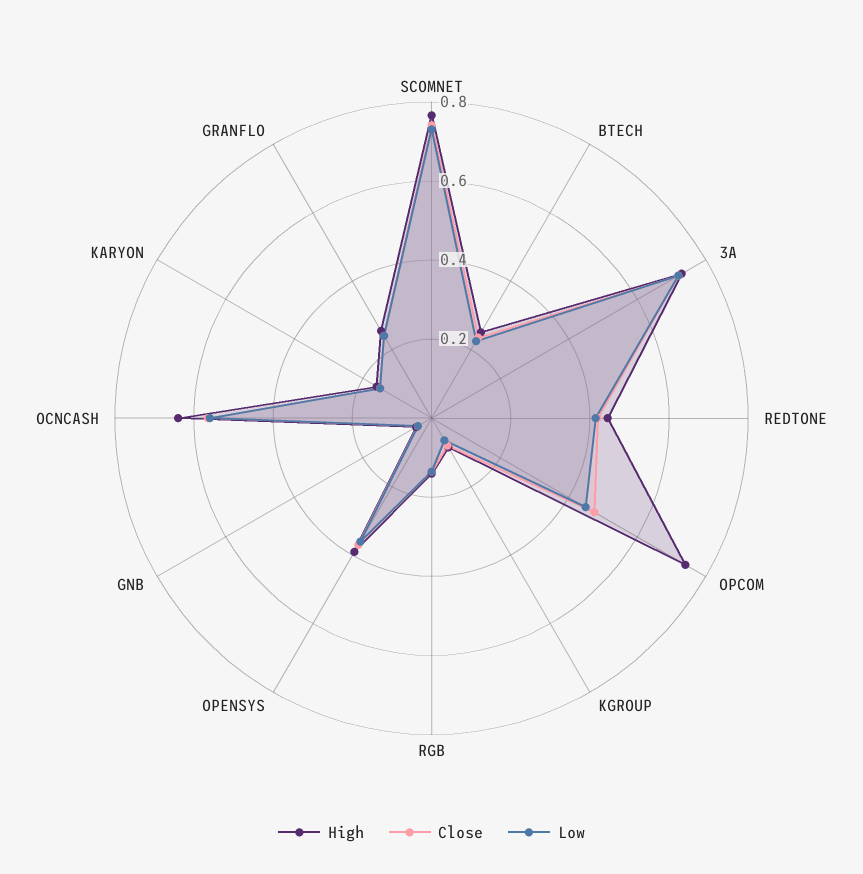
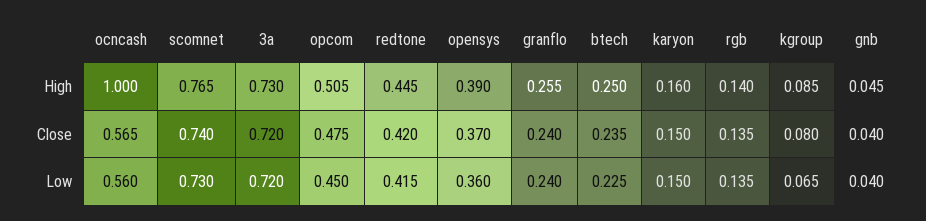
  {
    "High": {
      "SCOMNET": 0.765,
      "BTECH": 0.25,
      "3A": 0.73,
      "REDTONE": 0.445,
-     "OPCOM": 0.75,
+     "OPCOM": 0.505,
      "KGROUP": 0.085,
      "RGB": 0.14,
      "OPENSYS": 0.39,
      "GNB": 0.045,
-     "OCNCASH": 0.65,
+     "OCNCASH": 1,
      "KARYON": 0.16,
      "GRANFLO": 0.255
    },
    "Close": {
      "SCOMNET": 0.74,
      "BTECH": 0.235,
      "3A": 0.72,
      "REDTONE": 0.42,
      "OPCOM": 0.475,
      "KGROUP": 0.08,
      "RGB": 0.135,
      "OPENSYS": 0.37,
      "GNB": 0.04,
      "OCNCASH": 0.565,
      "KARYON": 0.15,
      "GRANFLO": 0.24
    },
    "Low": {
      "SCOMNET": 0.73,
      "BTECH": 0.225,
      "3A": 0.72,
      "REDTONE": 0.415,
      "OPCOM": 0.45,
      "KGROUP": 0.065,
      "RGB": 0.135,
      "OPENSYS": 0.36,
      "GNB": 0.04,
      "OCNCASH": 0.56,
      "KARYON": 0.15,
      "GRANFLO": 0.24
    }
  }

